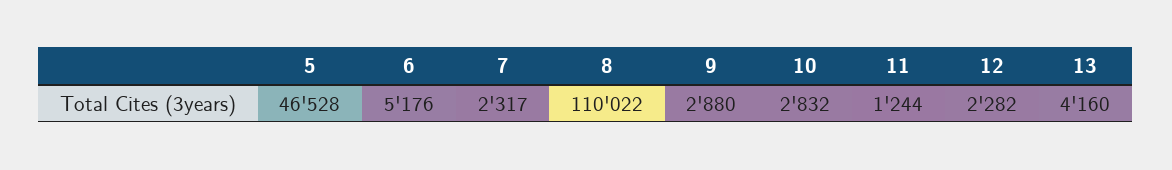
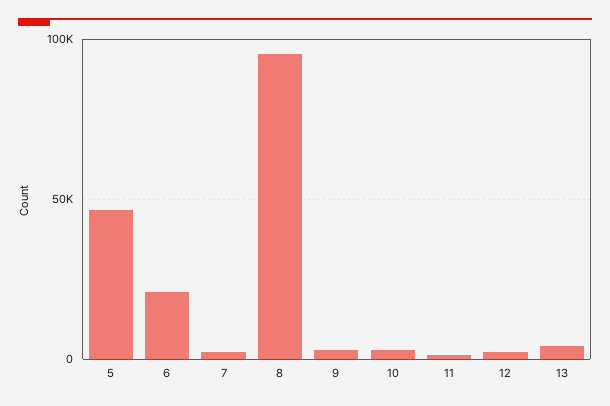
  {
    "5": 46528,
-   "6": 5176,
+   "6": 20000,
    "7": 2317,
-   "8": 110022,
+   "8": 95000,
    "9": 2880,
    "10": 2832,
    "11": 1244,
    "12": 2282,
    "13": 4160
  }

